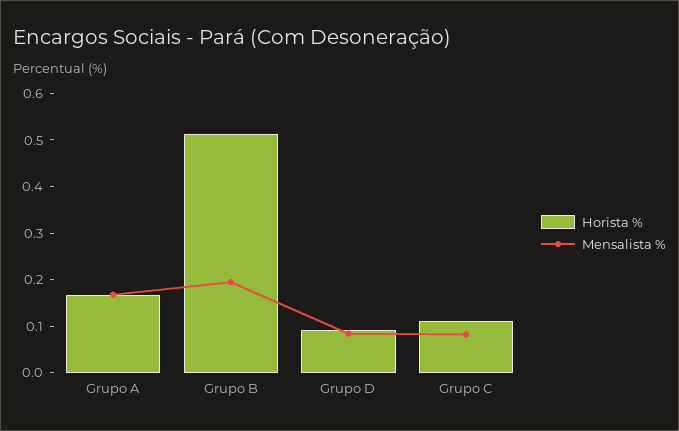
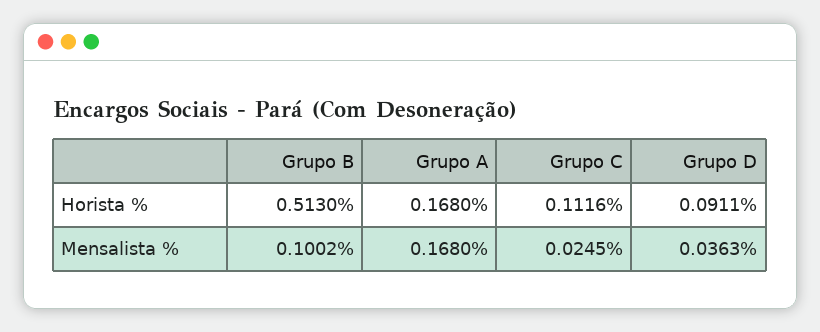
  {
    "Horista %": {
      "Grupo A": 0.168,
      "Grupo B": 0.513,
      "Grupo D": 0.0911,
      "Grupo C": 0.1116
    },
    "Mensalista %": {
      "Grupo A": 0.168,
-     "Grupo B": 0.2,
+     "Grupo B": 0.1002,
-     "Grupo D": 0.08,
+     "Grupo D": 0.0363,
-     "Grupo C": 0.08
+     "Grupo C": 0.0245
    }
  }

